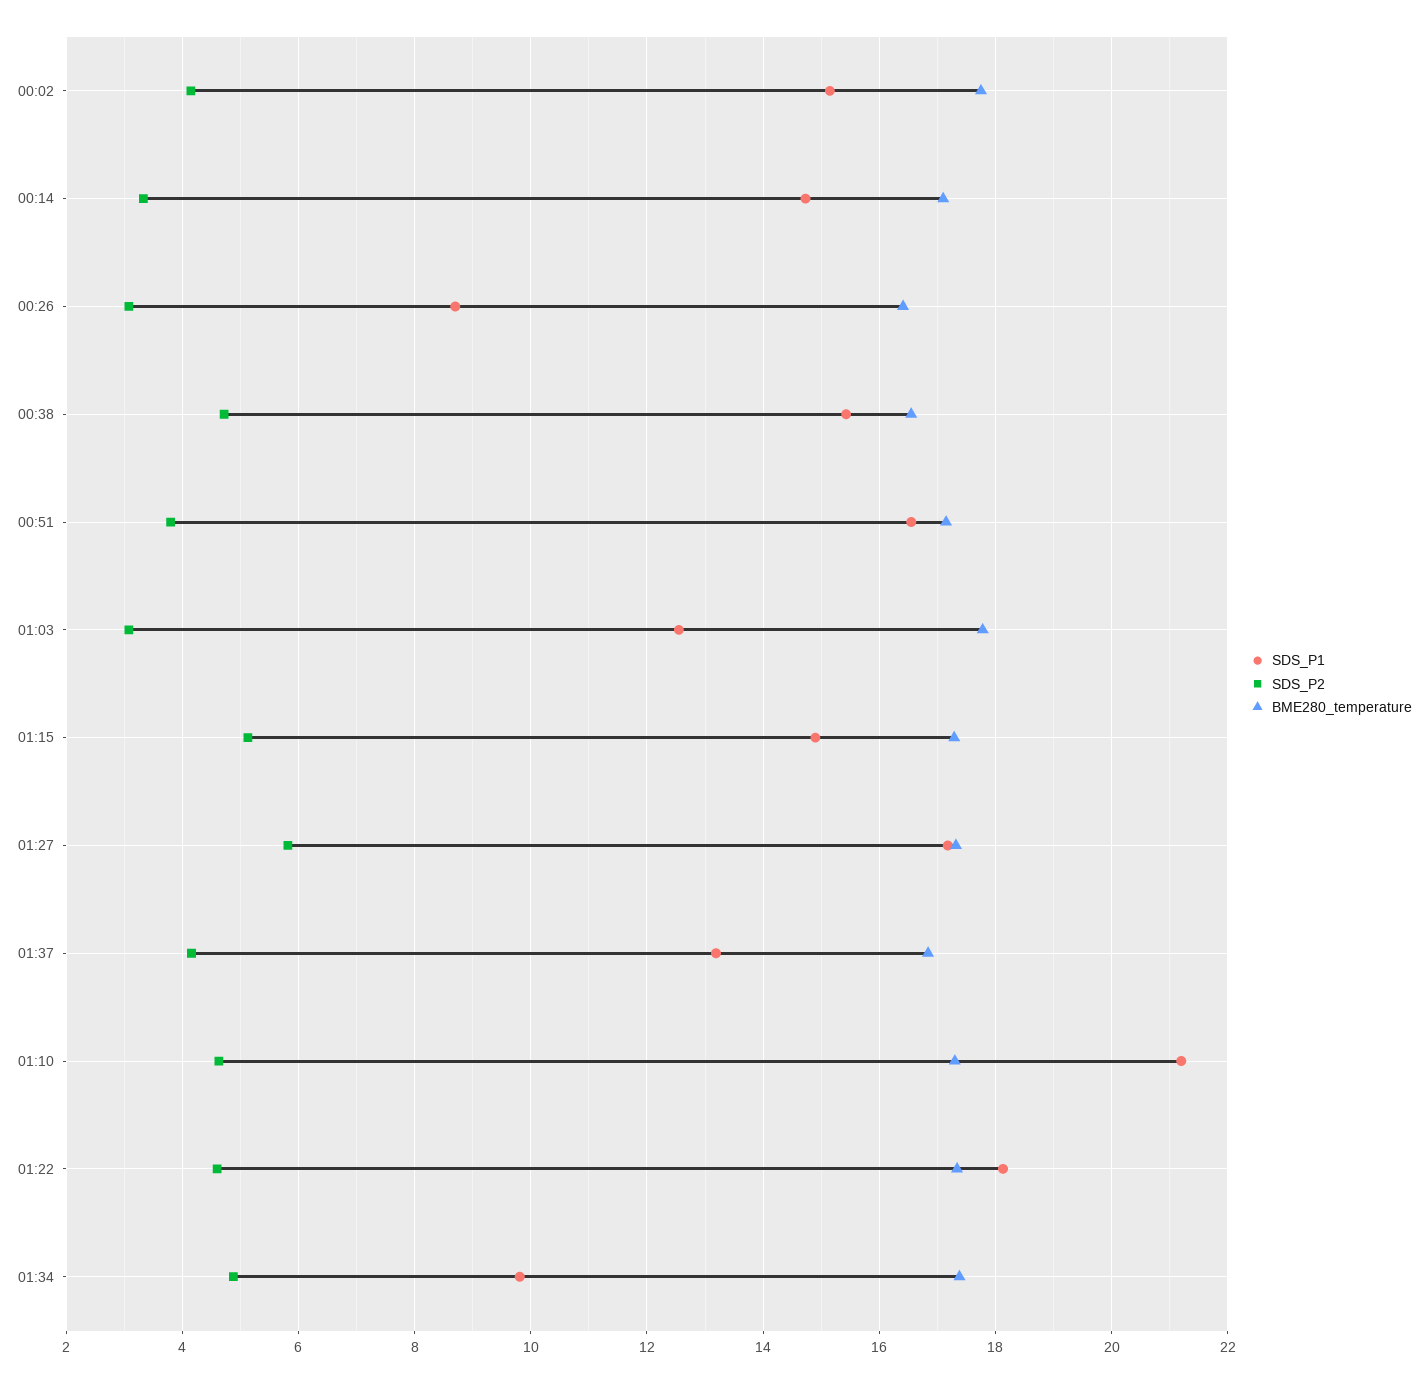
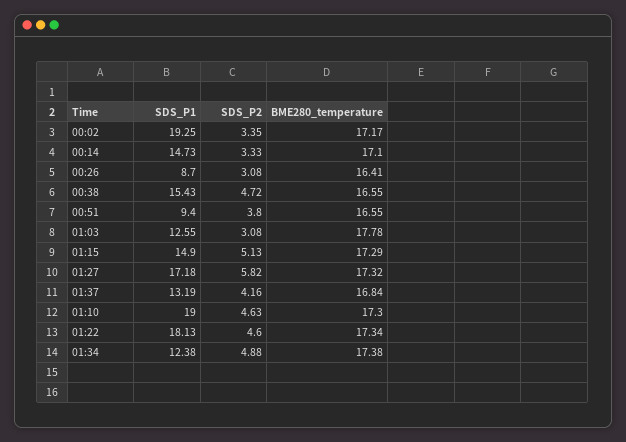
  {
    "SDS_P1": {
-     "00:02": 15.2,
+     "00:02": 19.25,
      "00:14": 14.73,
      "00:26": 8.7,
      "00:38": 15.43,
-     "00:51": 16.6,
+     "00:51": 9.4,
      "01:03": 12.55,
      "01:15": 14.9,
      "01:27": 17.18,
      "01:37": 13.19,
-     "01:10": 21.2,
+     "01:10": 19,
      "01:22": 18.13,
-     "01:34": 9.8
+     "01:34": 12.38
    },
    "SDS_P2": {
-     "00:02": 4.2,
+     "00:02": 3.35,
      "00:14": 3.33,
      "00:26": 3.08,
      "00:38": 4.72,
      "00:51": 3.8,
      "01:03": 3.08,
      "01:15": 5.13,
      "01:27": 5.82,
      "01:37": 4.16,
      "01:10": 4.63,
      "01:22": 4.6,
      "01:34": 4.88
    },
    "BME280_temperature": {
-     "00:02": 17.8,
+     "00:02": 17.17,
      "00:14": 17.1,
      "00:26": 16.41,
      "00:38": 16.55,
-     "00:51": 17.2,
+     "00:51": 16.55,
      "01:03": 17.78,
      "01:15": 17.29,
      "01:27": 17.32,
      "01:37": 16.84,
      "01:10": 17.3,
      "01:22": 17.34,
      "01:34": 17.38
    }
  }

